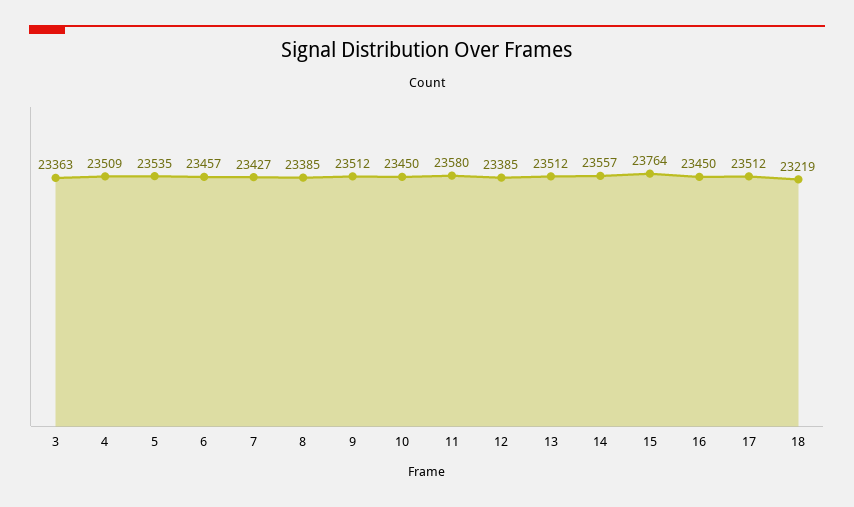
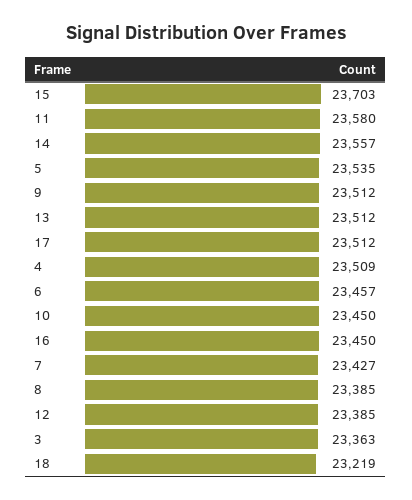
  {
    "3": 23363,
    "4": 23509,
    "5": 23535,
    "6": 23457,
    "7": 23427,
    "8": 23385,
    "9": 23512,
    "10": 23450,
    "11": 23580,
    "12": 23385,
    "13": 23512,
    "14": 23557,
-   "15": 23764,
+   "15": 23703,
    "16": 23450,
    "17": 23512,
    "18": 23219
  }

